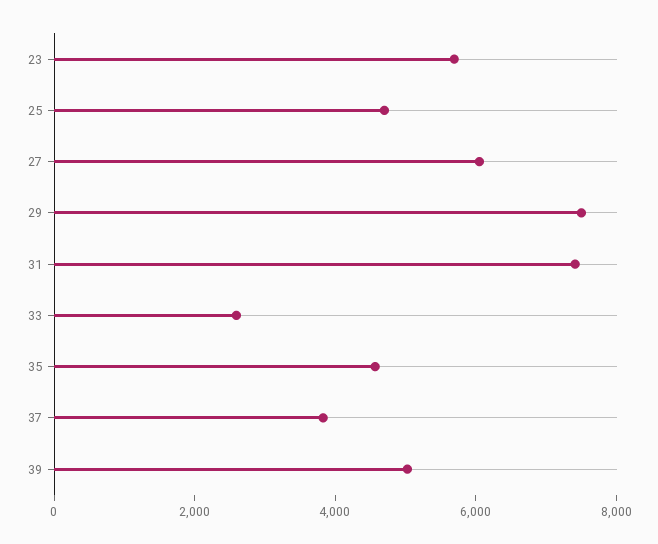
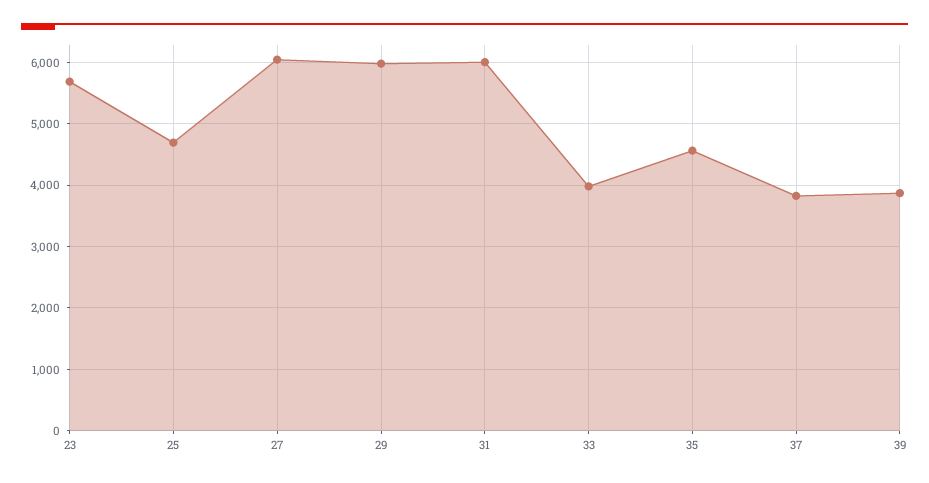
  {
    "23": 5700,
    "25": 4700,
    "27": 6000,
-   "29": 7500,
+   "29": 6000,
-   "31": 7500,
+   "31": 6000,
-   "33": 2500,
+   "33": 4000,
    "35": 4600,
    "37": 3800,
-   "39": 5000
+   "39": 3900
  }

